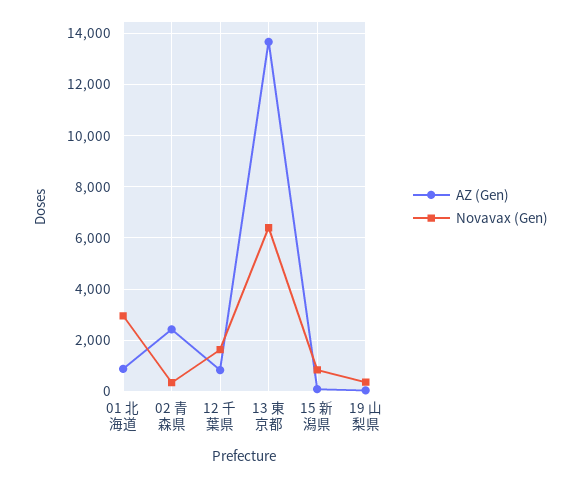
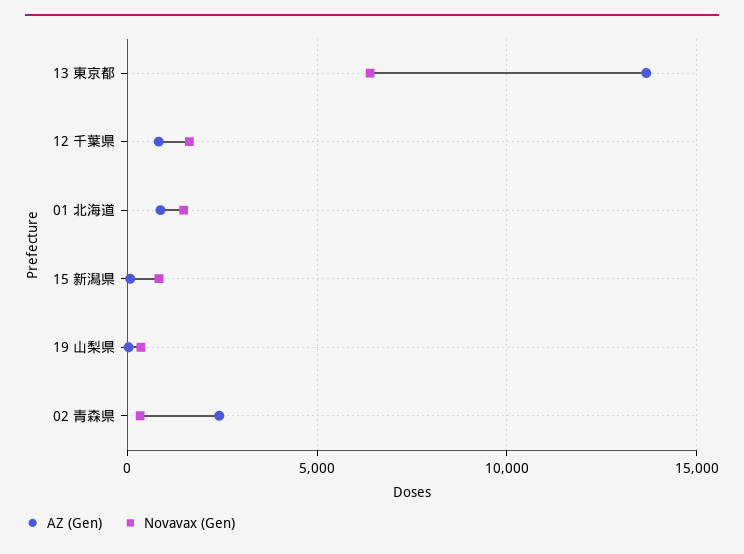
  {
    "AZ (Gen)": {
      "01 北海道": 750,
      "02 青森県": 2500,
      "12 千葉県": 750,
      "13 東京都": 13750,
      "15 新潟県": 0,
      "19 山梨県": 0
    },
    "Novavax (Gen)": {
-     "01 北海道": 3000,
+     "01 北海道": 1500,
      "02 青森県": 250,
      "12 千葉県": 1750,
      "13 東京都": 6500,
      "15 新潟県": 750,
      "19 山梨県": 250
    }
  }

